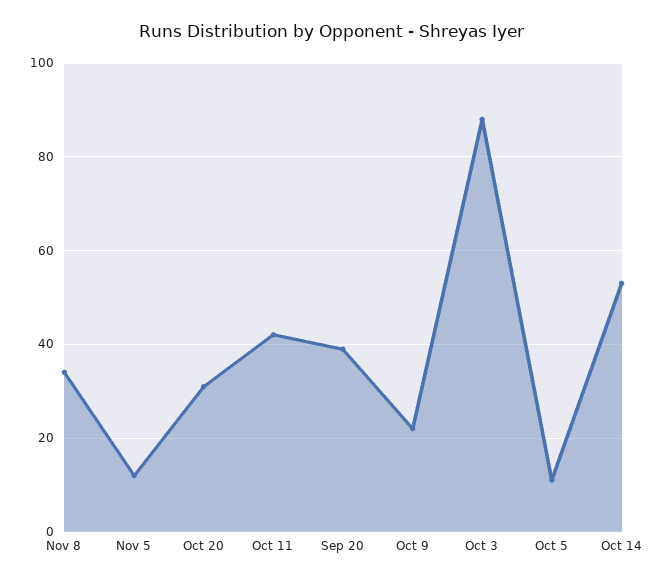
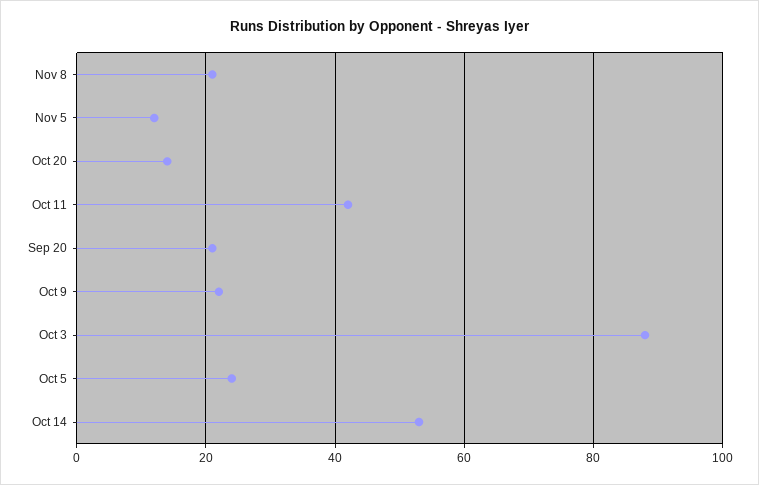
  {
-   "Nov 8": 35,
+   "Nov 8": 20,
    "Nov 5": 10,
-   "Oct 20": 30,
+   "Oct 20": 15,
    "Oct 11": 40,
-   "Sep 20": 40,
+   "Sep 20": 20,
    "Oct 9": 20,
    "Oct 3": 90,
-   "Oct 5": 10,
+   "Oct 5": 25,
    "Oct 14": 55
  }

